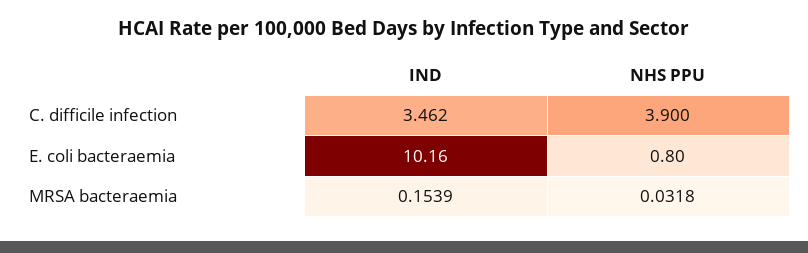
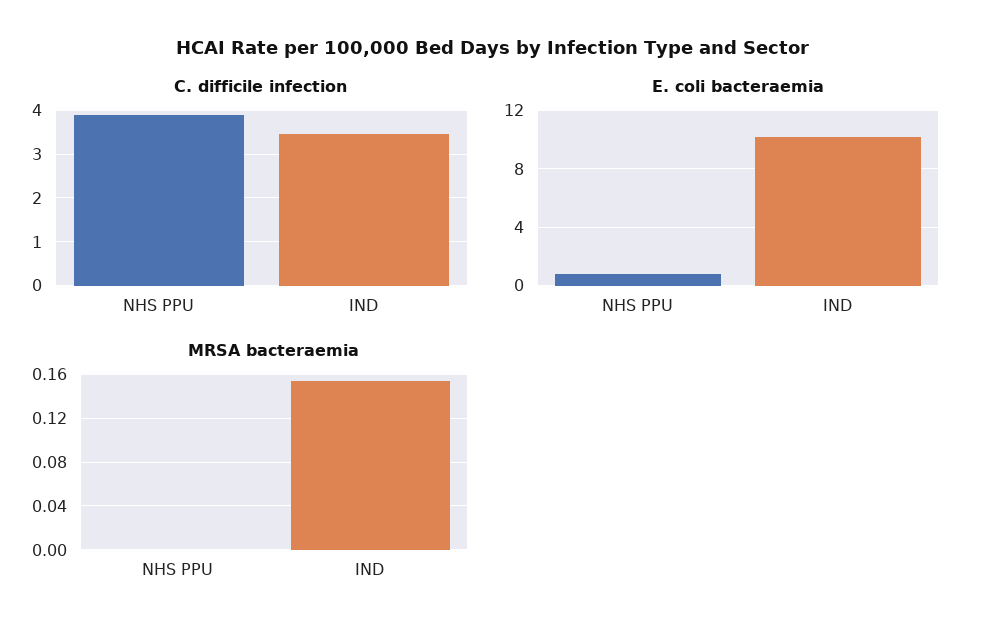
  {
    "C. difficile infection": {
      "IND": 3.462,
      "NHS PPU": 3.9
    },
    "E. coli bacteraemia": {
      "IND": 10.16,
      "NHS PPU": 0.8
    },
    "MRSA bacteraemia": {
      "IND": 0.1539,
-     "NHS PPU": 0.0318
+     "NHS PPU": 0
    }
  }

